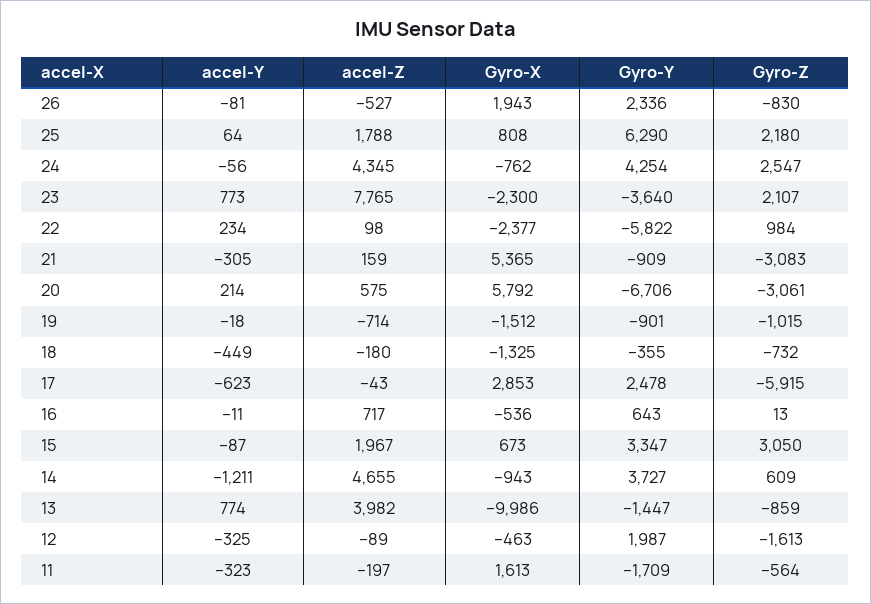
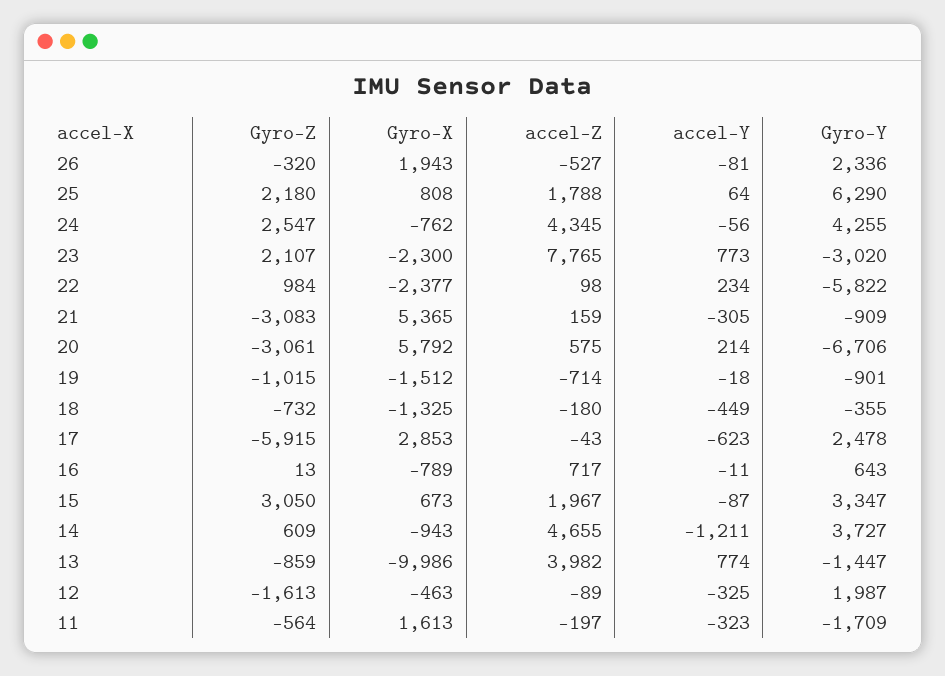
  {
    "accel-Y": {
      "26": -81,
      "25": 64,
      "24": -56,
      "23": 773,
      "22": 234,
      "21": -305,
      "20": 214,
      "19": -18,
      "18": -449,
      "17": -623,
      "16": -11,
      "15": -87,
      "14": -1211,
      "13": 774,
      "12": -325,
      "11": -323
    },
    "accel-Z": {
      "26": -527,
      "25": 1788,
      "24": 4345,
      "23": 7765,
      "22": 98,
      "21": 159,
      "20": 575,
      "19": -714,
      "18": -180,
      "17": -43,
      "16": 717,
      "15": 1967,
      "14": 4655,
      "13": 3982,
      "12": -89,
      "11": -197
    },
    "Gyro-X": {
      "26": 1943,
      "25": 808,
      "24": -762,
      "23": -2300,
      "22": -2377,
      "21": 5365,
      "20": 5792,
      "19": -1512,
      "18": -1325,
      "17": 2853,
-     "16": -536,
+     "16": -789,
      "15": 673,
      "14": -943,
      "13": -9986,
      "12": -463,
      "11": 1613
    },
    "Gyro-Y": {
      "26": 2336,
      "25": 6290,
-     "24": 4254,
+     "24": 4255,
-     "23": -3640,
+     "23": -3020,
      "22": -5822,
      "21": -909,
      "20": -6706,
      "19": -901,
      "18": -355,
      "17": 2478,
      "16": 643,
      "15": 3347,
      "14": 3727,
      "13": -1447,
      "12": 1987,
      "11": -1709
    },
    "Gyro-Z": {
-     "26": -830,
+     "26": -320,
      "25": 2180,
      "24": 2547,
      "23": 2107,
      "22": 984,
      "21": -3083,
      "20": -3061,
      "19": -1015,
      "18": -732,
      "17": -5915,
      "16": 13,
      "15": 3050,
      "14": 609,
      "13": -859,
      "12": -1613,
      "11": -564
    }
  }

